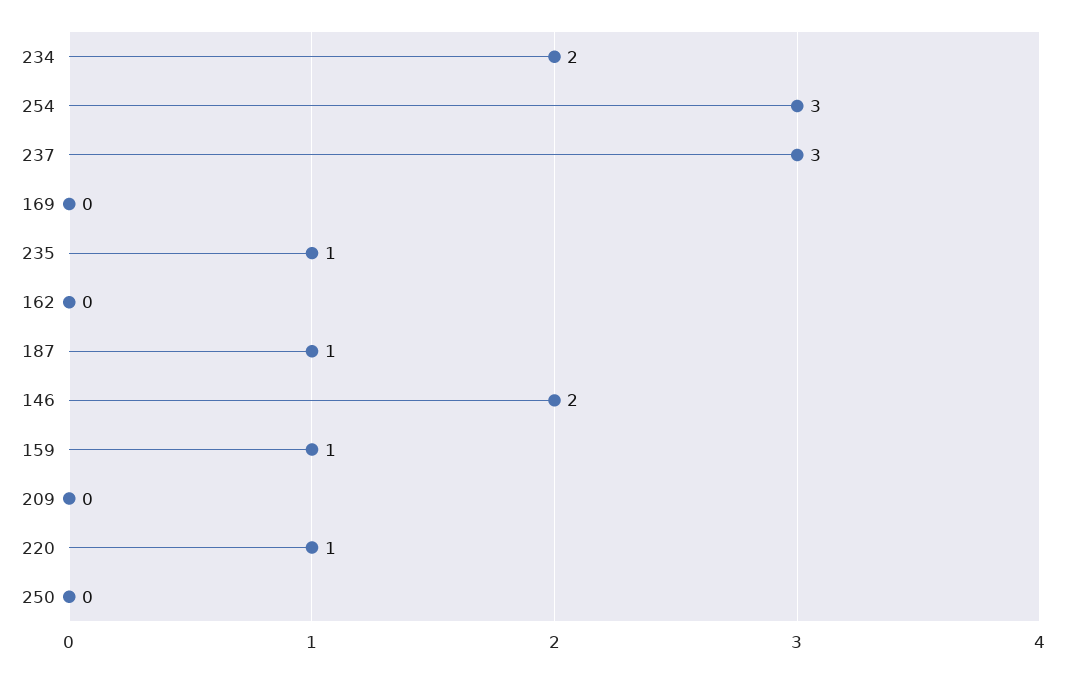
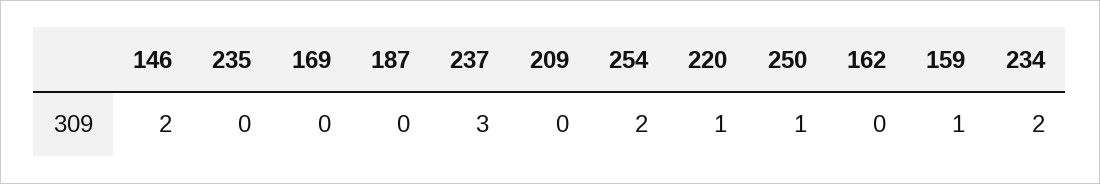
  {
    "234": 2,
-   "254": 3,
+   "254": 2,
    "237": 3,
    "169": 0,
-   "235": 1,
+   "235": 0,
    "162": 0,
-   "187": 1,
+   "187": 0,
    "146": 2,
    "159": 1,
    "209": 0,
    "220": 1,
-   "250": 0
+   "250": 1
  }

